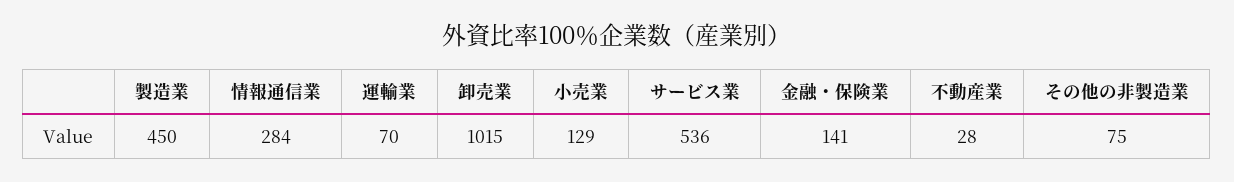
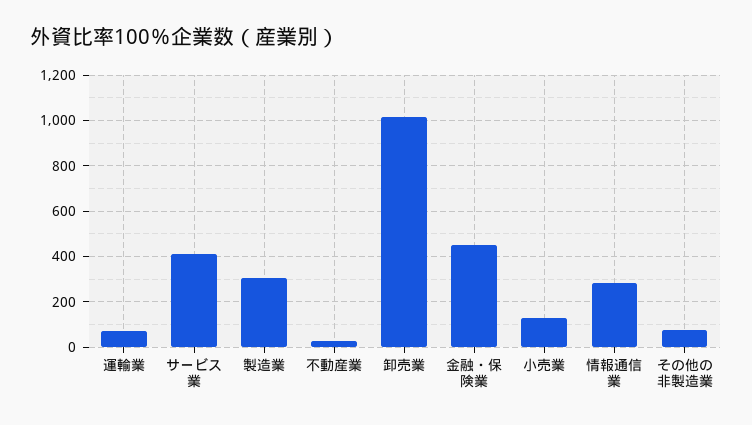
  {
-   "製造業": 450,
+   "製造業": 300,
    "情報通信業": 284,
    "運輸業": 70,
    "卸売業": 1015,
    "小売業": 129,
-   "サービス業": 536,
+   "サービス業": 400,
-   "金融・保険業": 141,
+   "金融・保険業": 450,
    "不動産業": 28,
    "その他の非製造業": 75
  }

